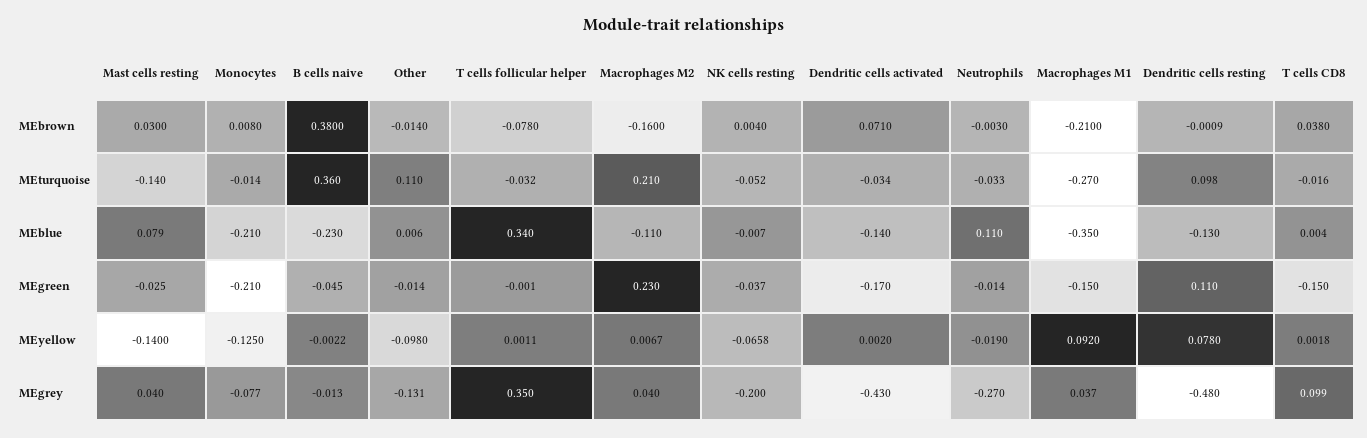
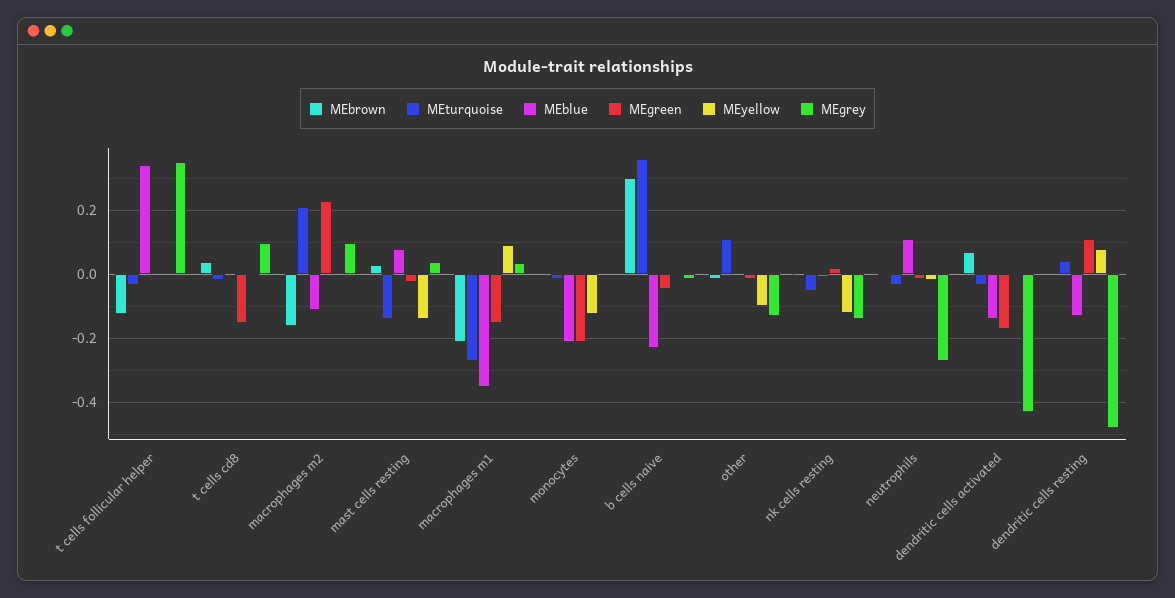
  {
    "MEbrown": {
      "Mast cells resting": 0.03,
      "Monocytes": 0.008,
-     "B cells naive": 0.38,
+     "B cells naive": 0.3,
      "Other": -0.014,
-     "T cells follicular helper": -0.078,
+     "T cells follicular helper": -0.12,
      "Macrophages M2": -0.16,
      "NK cells resting": 0.004,
      "Dendritic cells activated": 0.071,
      "Neutrophils": -0.003,
      "Macrophages M1": -0.21,
      "Dendritic cells resting": -0.0009,
      "T cells CD8": 0.038
    },
    "MEturquoise": {
      "Mast cells resting": -0.14,
      "Monocytes": -0.014,
      "B cells naive": 0.36,
      "Other": 0.11,
      "T cells follicular helper": -0.032,
      "Macrophages M2": 0.21,
      "NK cells resting": -0.052,
      "Dendritic cells activated": -0.034,
      "Neutrophils": -0.033,
      "Macrophages M1": -0.27,
-     "Dendritic cells resting": 0.098,
+     "Dendritic cells resting": 0.04,
      "T cells CD8": -0.016
    },
    "MEblue": {
      "Mast cells resting": 0.079,
      "Monocytes": -0.21,
      "B cells naive": -0.23,
      "Other": 0.006,
      "T cells follicular helper": 0.34,
      "Macrophages M2": -0.11,
      "NK cells resting": -0.007,
      "Dendritic cells activated": -0.14,
      "Neutrophils": 0.11,
      "Macrophages M1": -0.35,
      "Dendritic cells resting": -0.13,
      "T cells CD8": 0.004
    },
    "MEgreen": {
      "Mast cells resting": -0.025,
      "Monocytes": -0.21,
      "B cells naive": -0.045,
      "Other": -0.014,
      "T cells follicular helper": -0.001,
      "Macrophages M2": 0.23,
-     "NK cells resting": -0.037,
+     "NK cells resting": 0.02,
      "Dendritic cells activated": -0.17,
      "Neutrophils": -0.014,
      "Macrophages M1": -0.15,
      "Dendritic cells resting": 0.11,
      "T cells CD8": -0.15
    },
    "MEyellow": {
      "Mast cells resting": -0.14,
      "Monocytes": -0.125,
      "B cells naive": -0.0022,
      "Other": -0.098,
      "T cells follicular helper": 0.0011,
      "Macrophages M2": 0.0067,
-     "NK cells resting": -0.0658,
+     "NK cells resting": -0.12,
      "Dendritic cells activated": 0.002,
      "Neutrophils": -0.019,
      "Macrophages M1": 0.092,
      "Dendritic cells resting": 0.078,
      "T cells CD8": 0.0018
    },
    "MEgrey": {
      "Mast cells resting": 0.04,
-     "Monocytes": -0.077,
+     "Monocytes": 0,
      "B cells naive": -0.013,
      "Other": -0.131,
      "T cells follicular helper": 0.35,
-     "Macrophages M2": 0.04,
+     "Macrophages M2": 0.1,
-     "NK cells resting": -0.2,
+     "NK cells resting": -0.14,
      "Dendritic cells activated": -0.43,
      "Neutrophils": -0.27,
      "Macrophages M1": 0.037,
      "Dendritic cells resting": -0.48,
      "T cells CD8": 0.099
    }
  }

